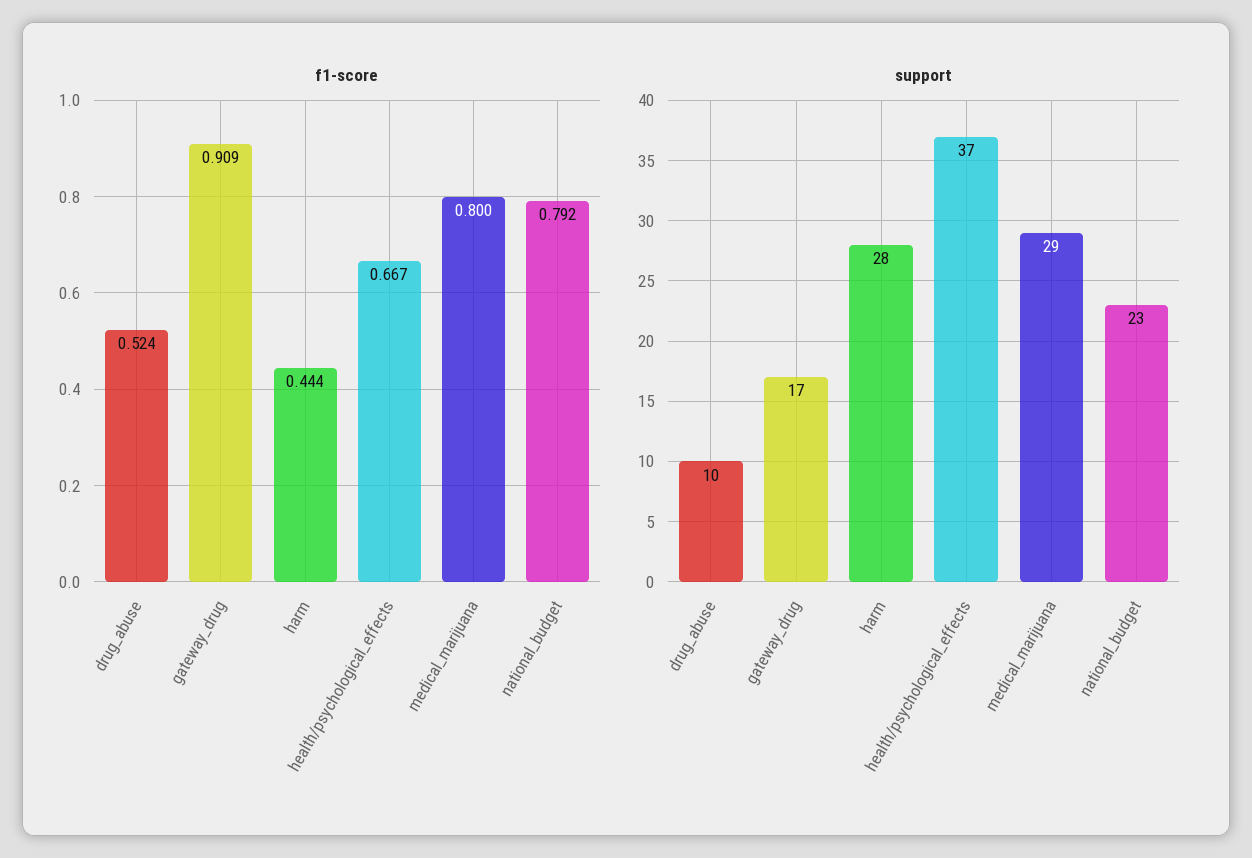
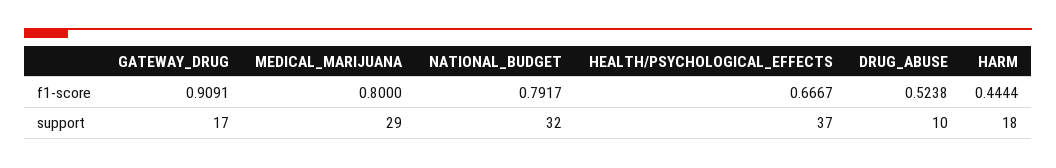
  {
    "f1-score": {
      "drug_abuse": 0.5238,
      "gateway_drug": 0.9091,
      "harm": 0.4444,
      "health/psychological_effects": 0.6667,
      "medical_marijuana": 0.8,
      "national_budget": 0.7917
    },
    "support": {
      "drug_abuse": 10,
      "gateway_drug": 17,
-     "harm": 28,
+     "harm": 18,
      "health/psychological_effects": 37,
      "medical_marijuana": 29,
-     "national_budget": 23
+     "national_budget": 32
    }
  }

